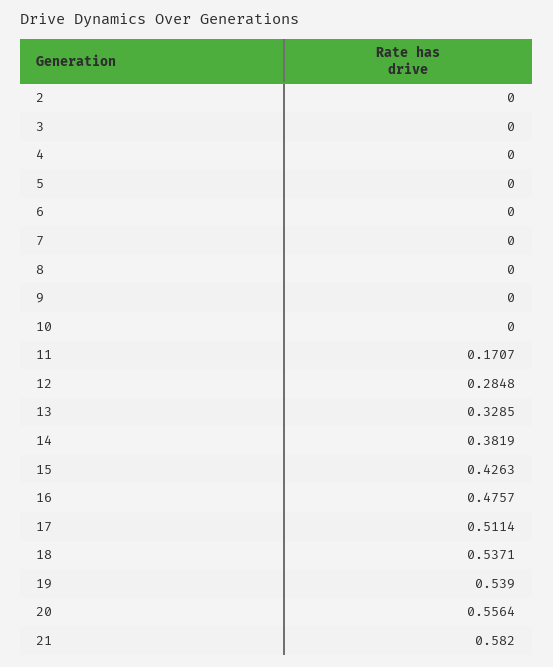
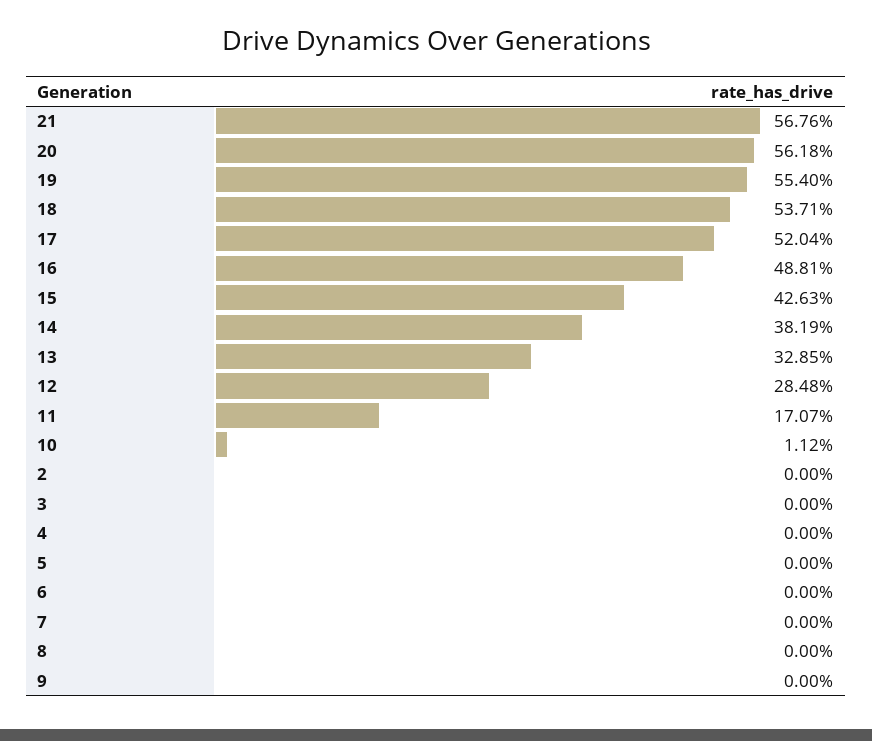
  {
    "2": 0,
    "3": 0,
    "4": 0,
    "5": 0,
    "6": 0,
    "7": 0,
    "8": 0,
    "9": 0,
-   "10": 0,
+   "10": 0.0112,
    "11": 0.1707,
    "12": 0.2848,
    "13": 0.3285,
    "14": 0.3819,
    "15": 0.4263,
-   "16": 0.4757,
+   "16": 0.4881,
-   "17": 0.5114,
+   "17": 0.5204,
    "18": 0.5371,
-   "19": 0.539,
+   "19": 0.554,
-   "20": 0.5564,
+   "20": 0.5618,
-   "21": 0.582
+   "21": 0.5676
  }

